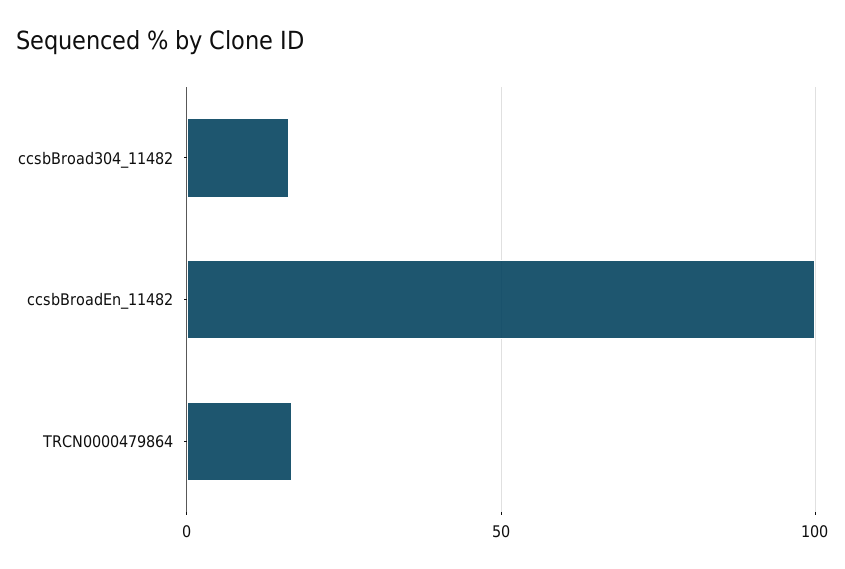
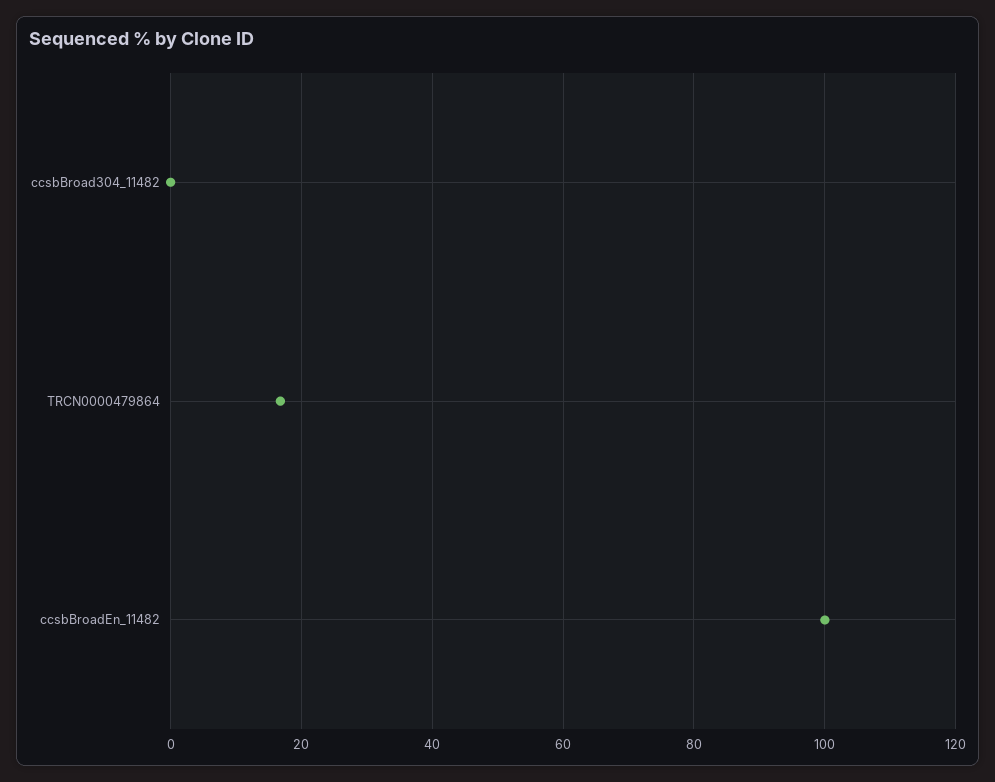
  {
-   "ccsbBroad304_11482": 15,
+   "ccsbBroad304_11482": 0,
    "ccsbBroadEn_11482": 100,
    "TRCN0000479864": 16
  }

